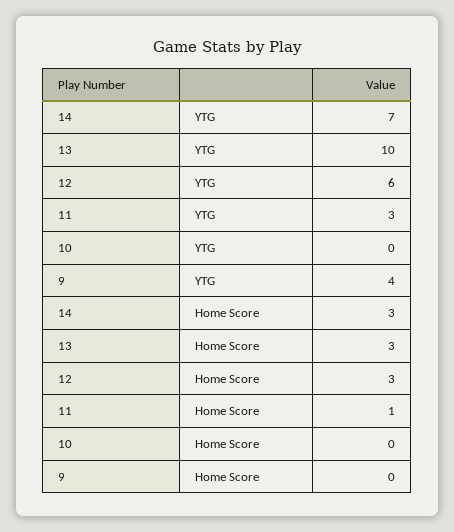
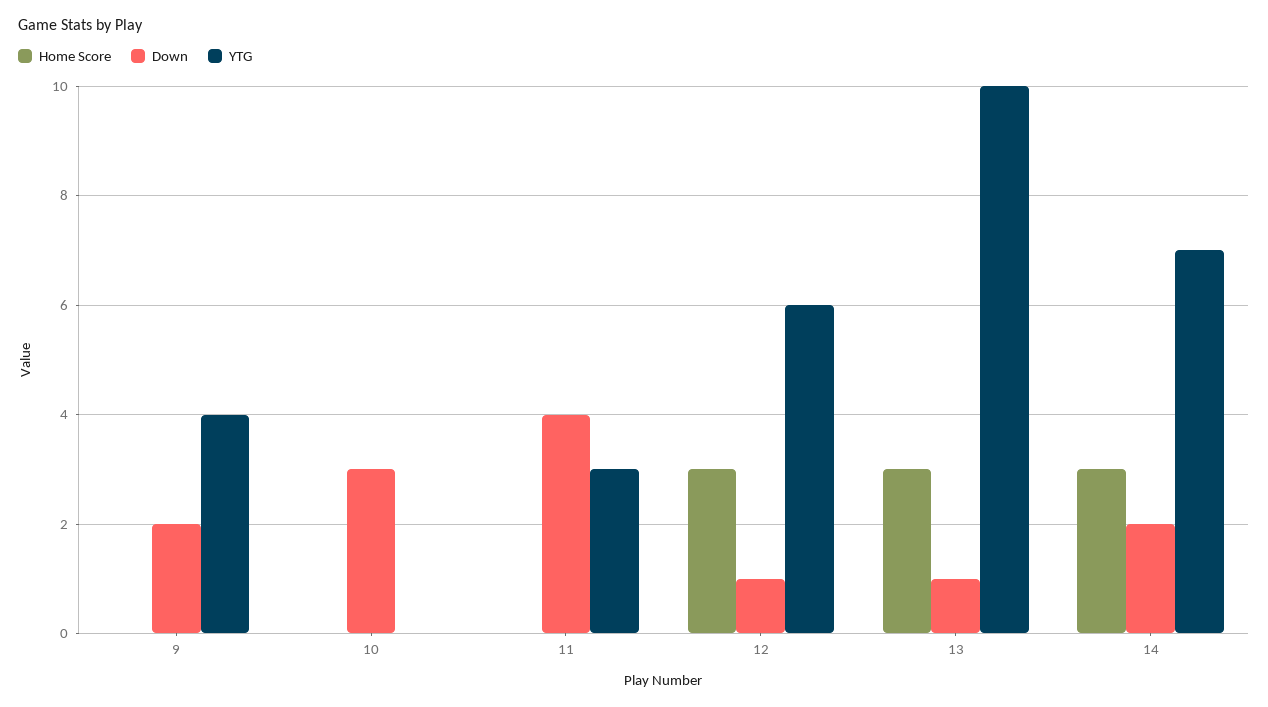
  {
    "YTG": {
      "14": 7,
      "13": 10,
      "12": 6,
      "11": 3,
      "10": 0,
      "9": 4
    },
    "Home Score": {
      "14": 3,
      "13": 3,
      "12": 3,
-     "11": 1,
+     "11": 0,
      "10": 0,
      "9": 0
-   }
+   },
+   "Down": {
+     "9": 2,
+     "10": 3,
+     "11": 4,
+     "12": 1,
+     "13": 1,
+     "14": 2
+   }
  }

